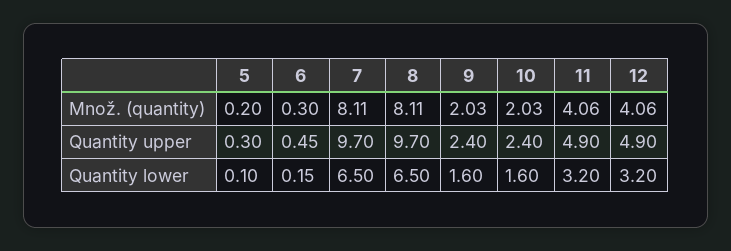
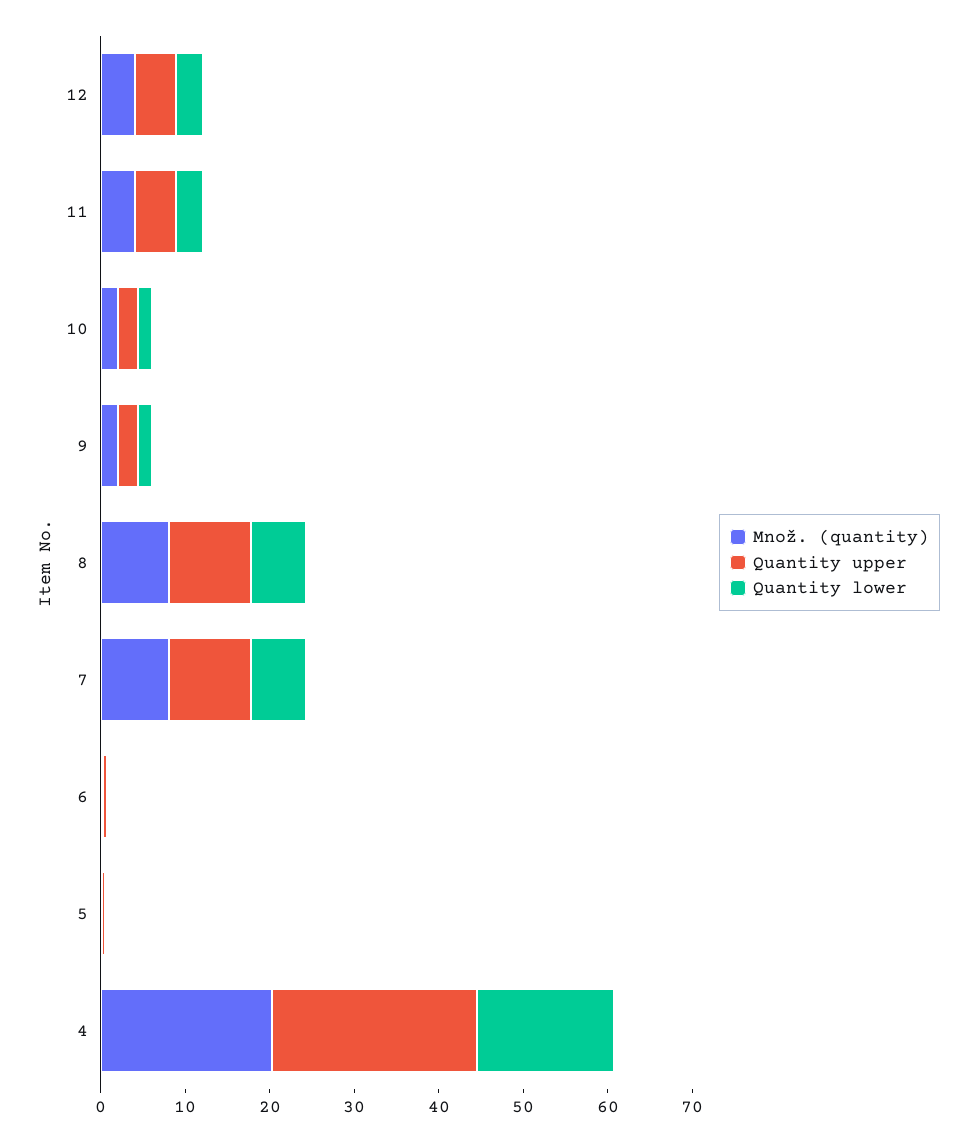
  {
    "Množ. (quantity)": {
      "5": 0.2,
      "6": 0.3,
      "7": 8.11,
      "8": 8.11,
      "9": 2.03,
      "10": 2.03,
      "11": 4.06,
-     "12": 4.06
+     "12": 4.06,
+     "4": 20
    },
    "Quantity upper": {
      "5": 0.3,
      "6": 0.45,
      "7": 9.7,
      "8": 9.7,
      "9": 2.4,
      "10": 2.4,
      "11": 4.9,
-     "12": 4.9
+     "12": 4.9,
+     "4": 24
    },
    "Quantity lower": {
      "5": 0.1,
      "6": 0.15,
      "7": 6.5,
      "8": 6.5,
      "9": 1.6,
      "10": 1.6,
      "11": 3.2,
-     "12": 3.2
+     "12": 3.2,
+     "4": 16
    }
  }

